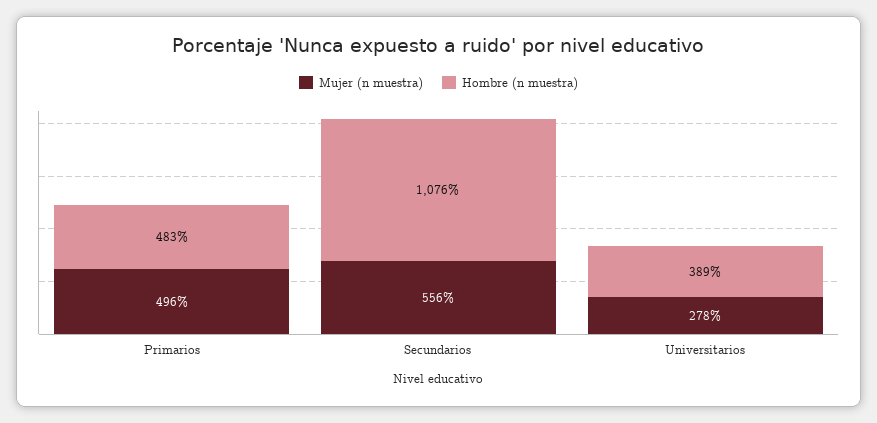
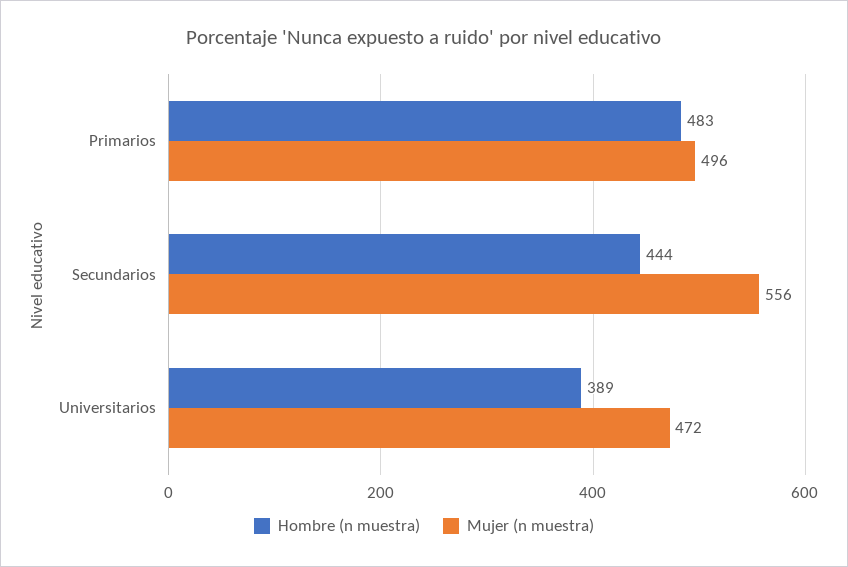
  {
    "Mujer (n muestra)": {
      "Primarios": 496,
      "Secundarios": 556,
-     "Universitarios": 278
+     "Universitarios": 472
    },
    "Hombre (n muestra)": {
      "Primarios": 483,
-     "Secundarios": 1076,
+     "Secundarios": 444,
      "Universitarios": 389
    }
  }

